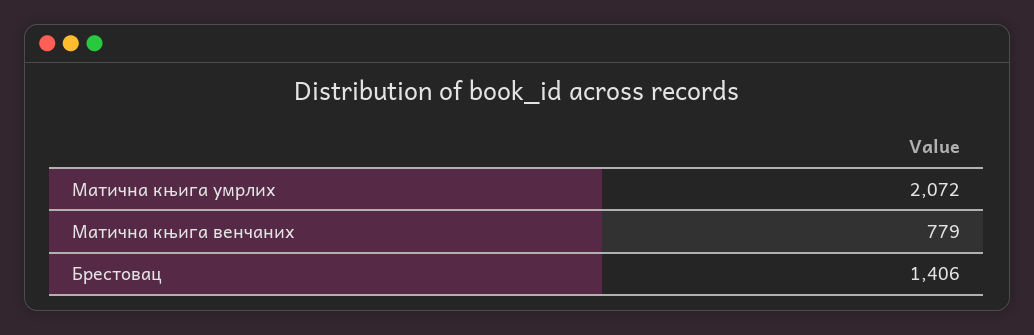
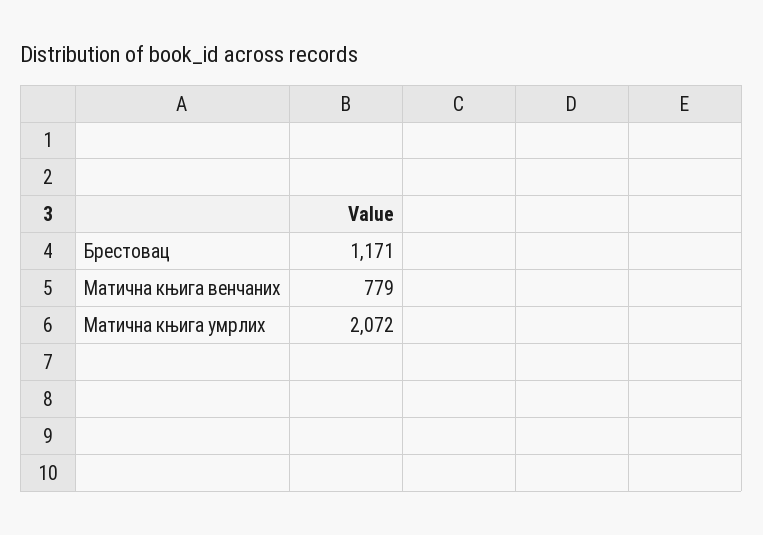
  {
    "Матична књига умрлих": 2072,
    "Матична књига венчаних": 779,
-   "Брестовац": 1406
+   "Брестовац": 1171
  }

